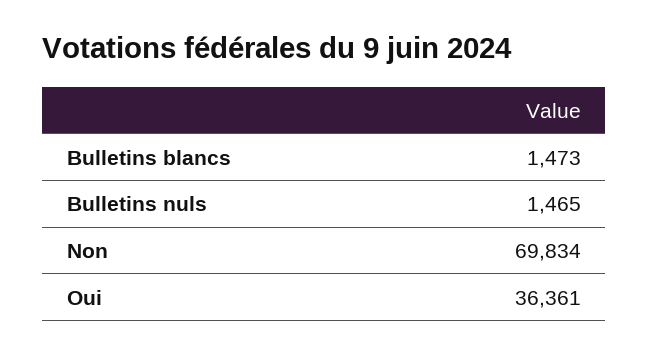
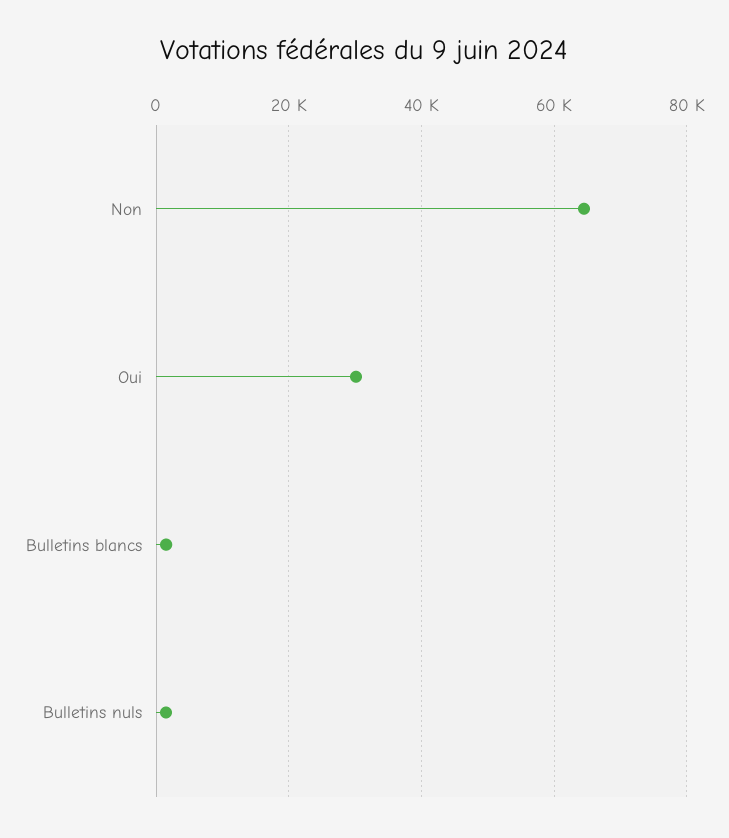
  {
    "Bulletins blancs": 1473,
    "Bulletins nuls": 1465,
-   "Non": 69834,
+   "Non": 64000,
-   "Oui": 36361
+   "Oui": 30000
  }

